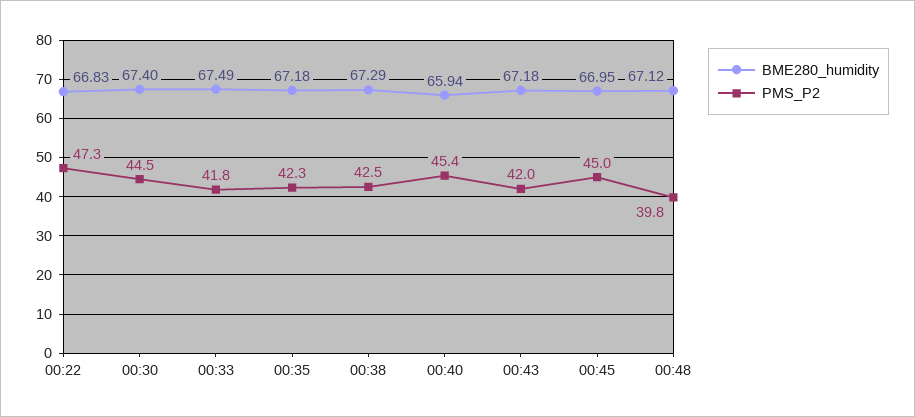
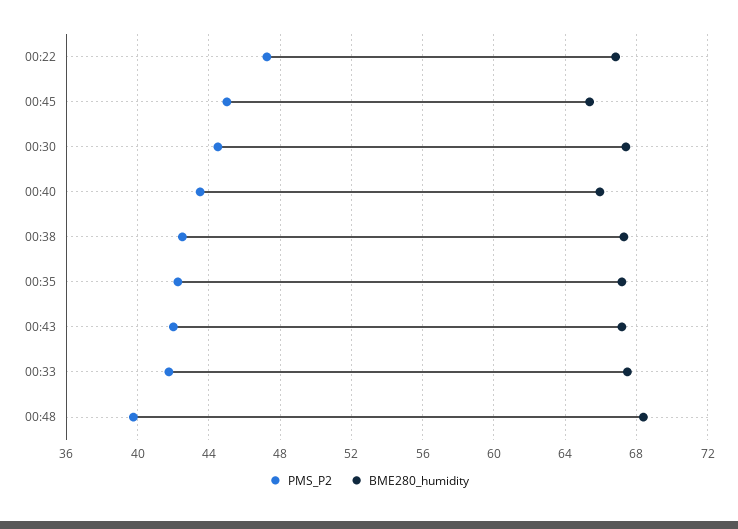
  {
    "BME280_humidity": {
      "00:22": 66.83,
      "00:30": 67.4,
      "00:33": 67.49,
      "00:35": 67.18,
      "00:38": 67.29,
      "00:40": 65.94,
      "00:43": 67.18,
-     "00:45": 66.95,
+     "00:45": 65.5,
-     "00:48": 67.12
+     "00:48": 68.5
    },
    "PMS_P2": {
      "00:22": 47.3,
      "00:30": 44.5,
      "00:33": 41.8,
      "00:35": 42.3,
      "00:38": 42.5,
-     "00:40": 45.4,
+     "00:40": 43.5,
      "00:43": 42,
      "00:45": 45,
      "00:48": 39.8
    }
  }

